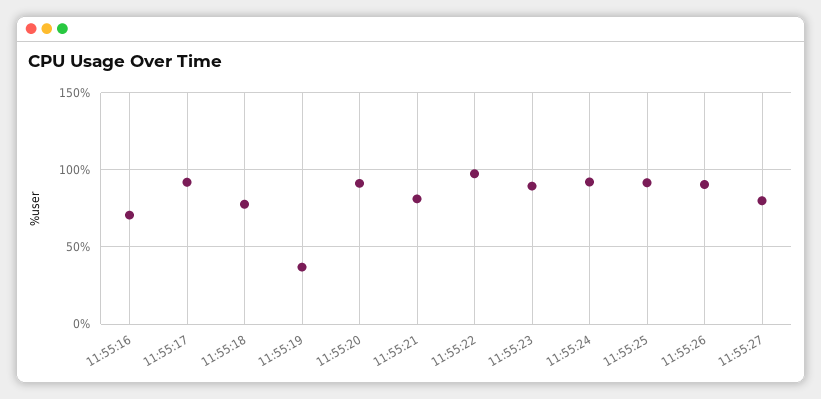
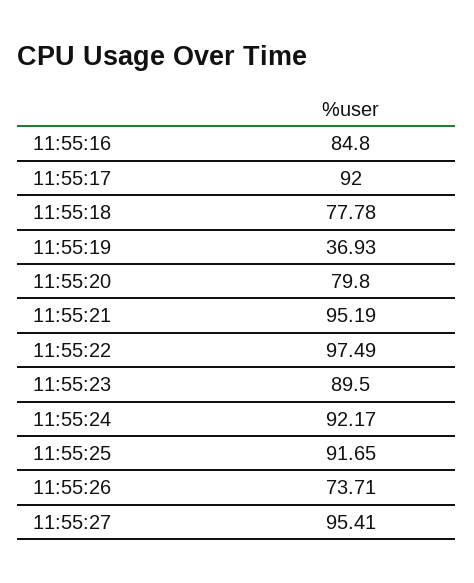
  {
-   "11:55:16": 70,
+   "11:55:16": 84.8,
    "11:55:17": 92,
    "11:55:18": 77.78,
    "11:55:19": 36.93,
-   "11:55:20": 90,
+   "11:55:20": 79.8,
-   "11:55:21": 80,
+   "11:55:21": 95.19,
    "11:55:22": 97.49,
    "11:55:23": 89.5,
    "11:55:24": 92.17,
    "11:55:25": 91.65,
-   "11:55:26": 90,
+   "11:55:26": 73.71,
-   "11:55:27": 80
+   "11:55:27": 95.41
  }

